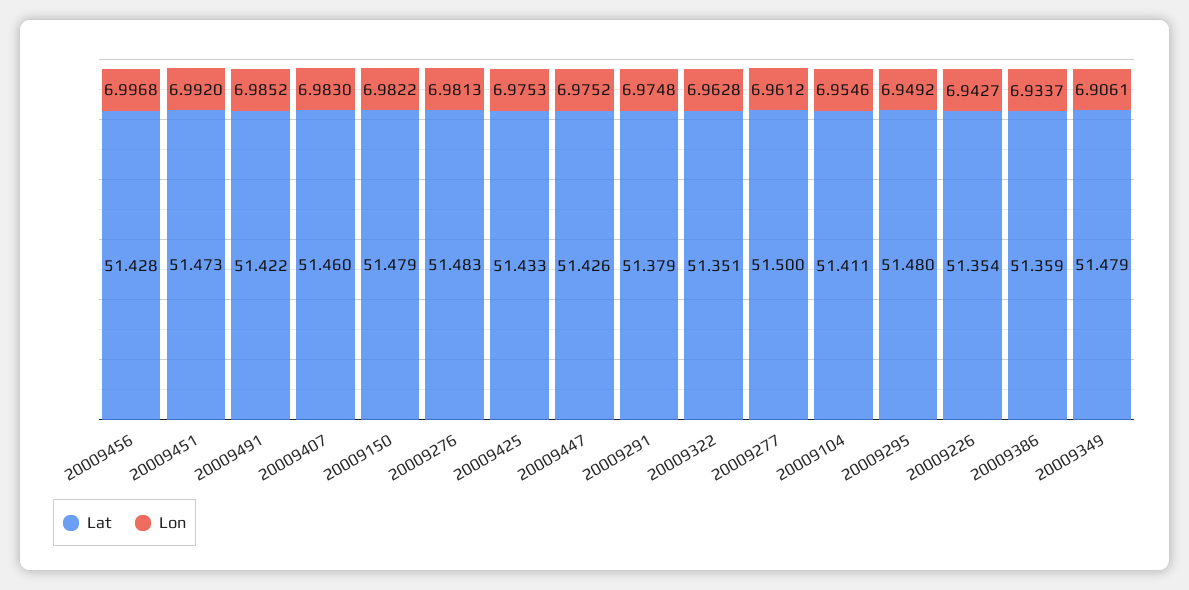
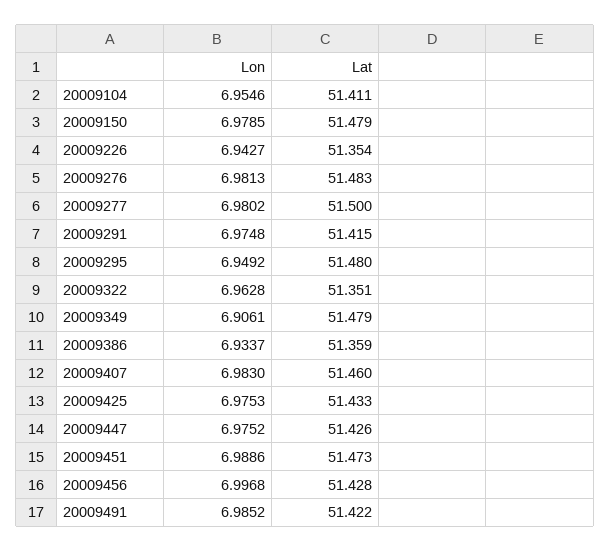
  {
    "Lat": {
      "20009456": 51.428,
      "20009451": 51.473,
      "20009491": 51.422,
      "20009407": 51.46,
      "20009150": 51.479,
      "20009276": 51.483,
      "20009425": 51.433,
      "20009447": 51.426,
-     "20009291": 51.379,
+     "20009291": 51.415,
      "20009322": 51.351,
      "20009277": 51.5,
      "20009104": 51.411,
      "20009295": 51.48,
      "20009226": 51.354,
      "20009386": 51.359,
      "20009349": 51.479
    },
    "Lon": {
      "20009456": 6.9968,
-     "20009451": 6.992,
+     "20009451": 6.9886,
      "20009491": 6.9852,
      "20009407": 6.983,
-     "20009150": 6.9822,
+     "20009150": 6.9785,
      "20009276": 6.9813,
      "20009425": 6.9753,
      "20009447": 6.9752,
      "20009291": 6.9748,
      "20009322": 6.9628,
-     "20009277": 6.9612,
+     "20009277": 6.9802,
      "20009104": 6.9546,
      "20009295": 6.9492,
      "20009226": 6.9427,
      "20009386": 6.9337,
      "20009349": 6.9061
    }
  }

